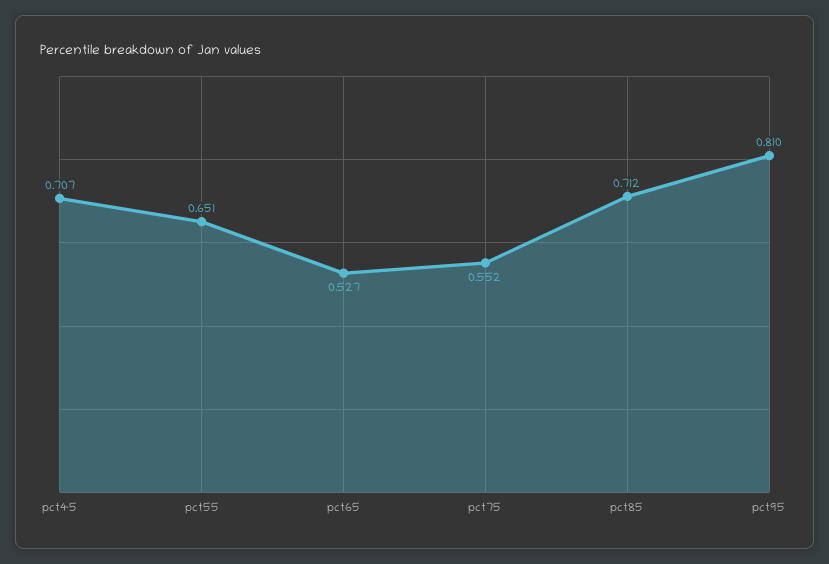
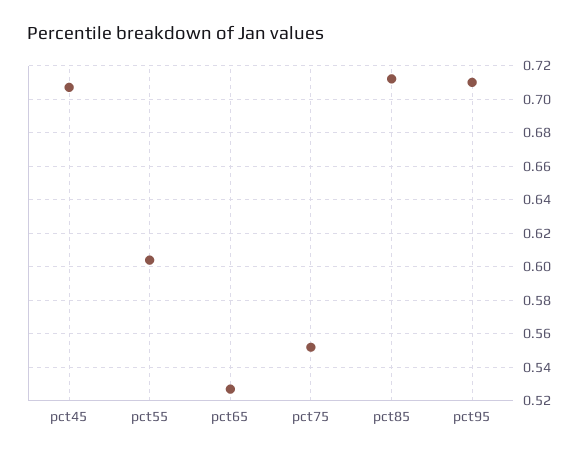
  {
    "pct45": 0.707,
-   "pct55": 0.651,
+   "pct55": 0.605,
    "pct65": 0.527,
    "pct75": 0.552,
    "pct85": 0.712,
-   "pct95": 0.81
+   "pct95": 0.71
  }

